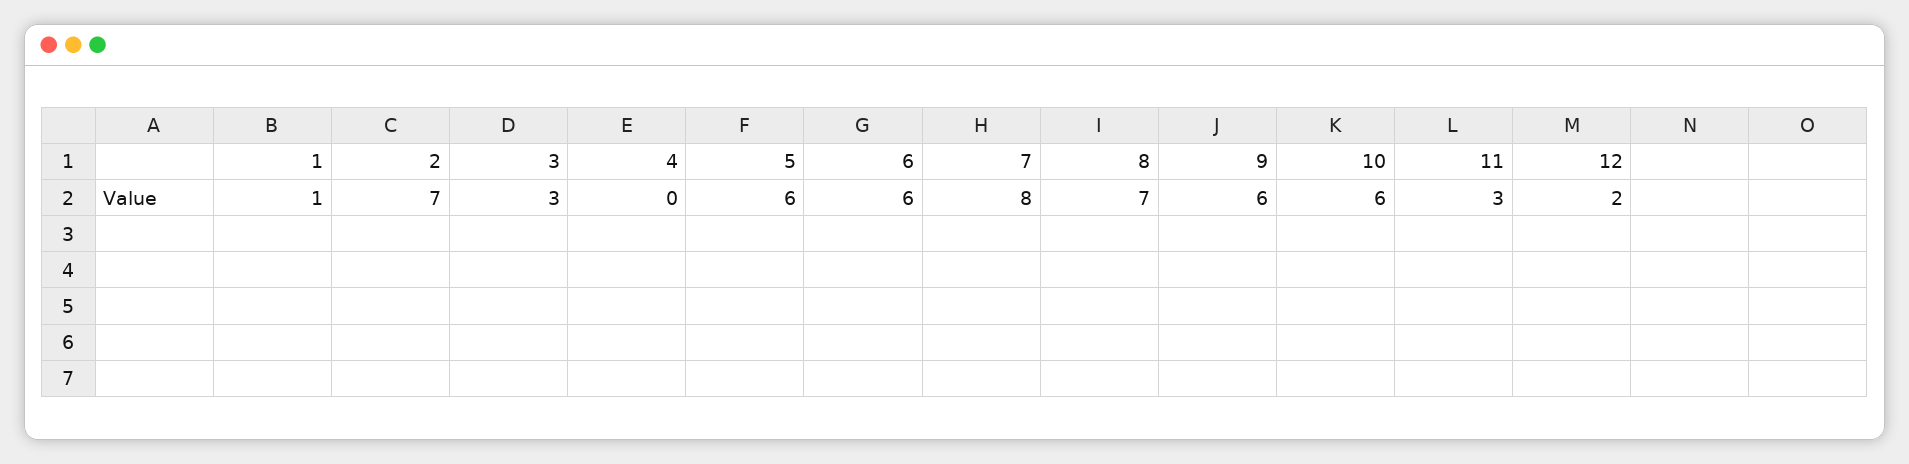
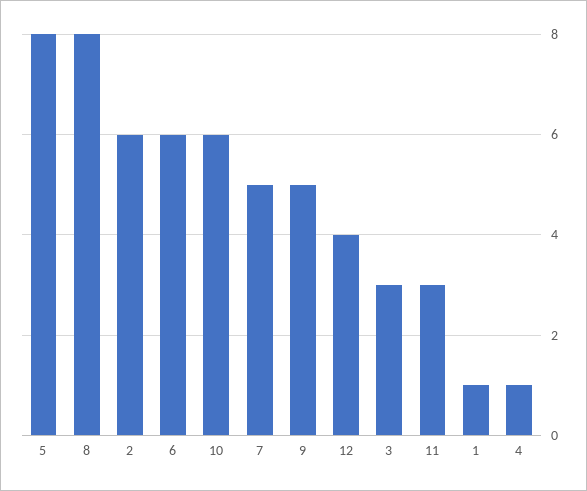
  {
    "1": 1,
-   "2": 7,
+   "2": 6,
    "3": 3,
-   "4": 0,
+   "4": 1,
-   "5": 6,
+   "5": 8,
    "6": 6,
-   "7": 8,
+   "7": 5,
-   "8": 7,
+   "8": 8,
-   "9": 6,
+   "9": 5,
    "10": 6,
    "11": 3,
-   "12": 2
+   "12": 4
  }

